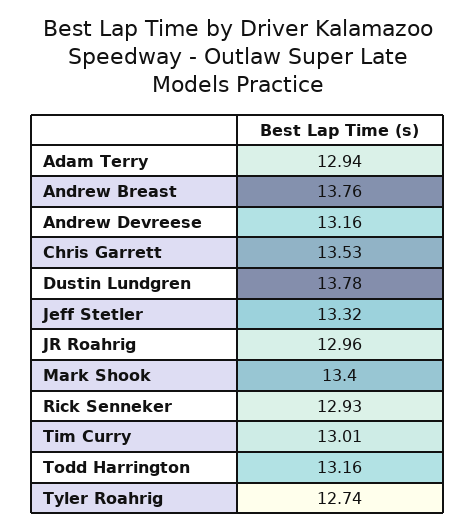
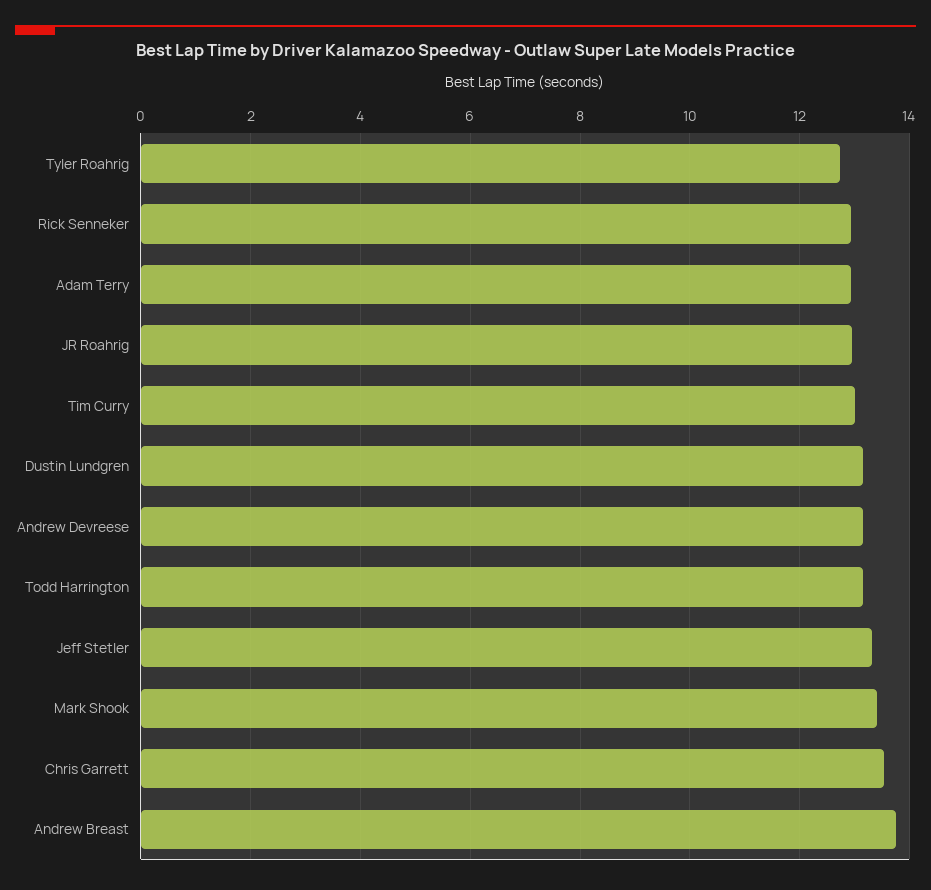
  {
    "Adam Terry": 12.94,
    "Andrew Breast": 13.76,
    "Andrew Devreese": 13.16,
    "Chris Garrett": 13.53,
-   "Dustin Lundgren": 13.78,
+   "Dustin Lundgren": 13.2,
    "Jeff Stetler": 13.32,
    "JR Roahrig": 12.96,
    "Mark Shook": 13.4,
    "Rick Senneker": 12.93,
    "Tim Curry": 13.01,
    "Todd Harrington": 13.16,
    "Tyler Roahrig": 12.74
  }

